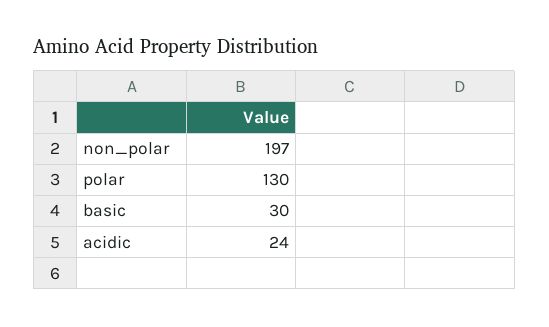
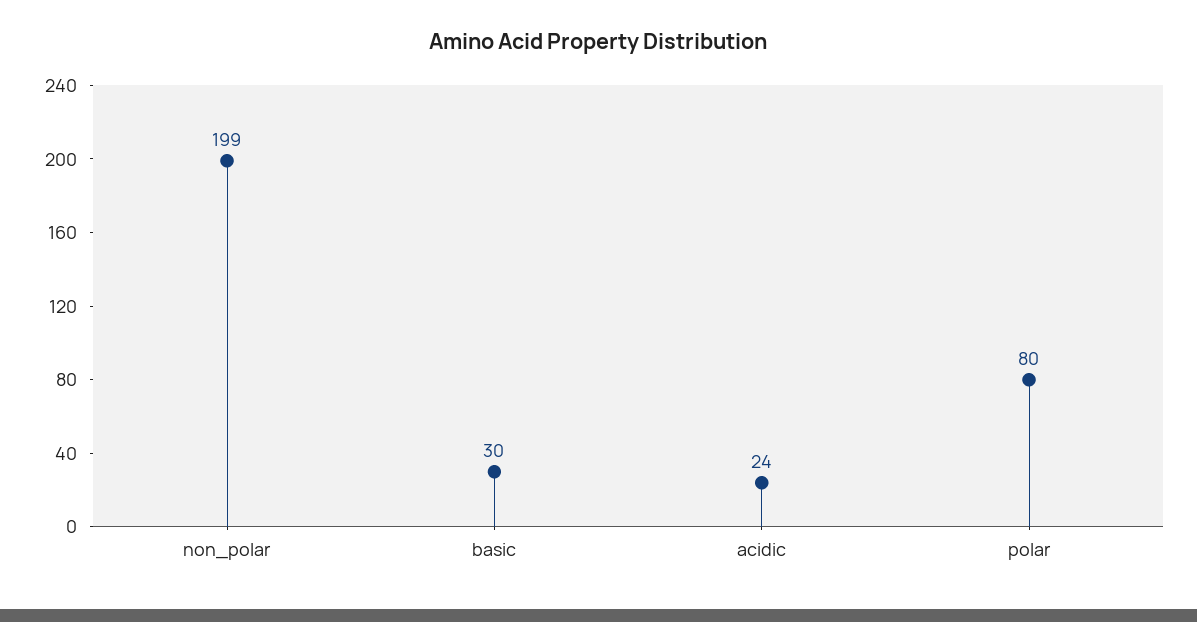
  {
-   "non_polar": 197,
+   "non_polar": 199,
-   "polar": 130,
+   "polar": 80,
    "basic": 30,
    "acidic": 24
  }

